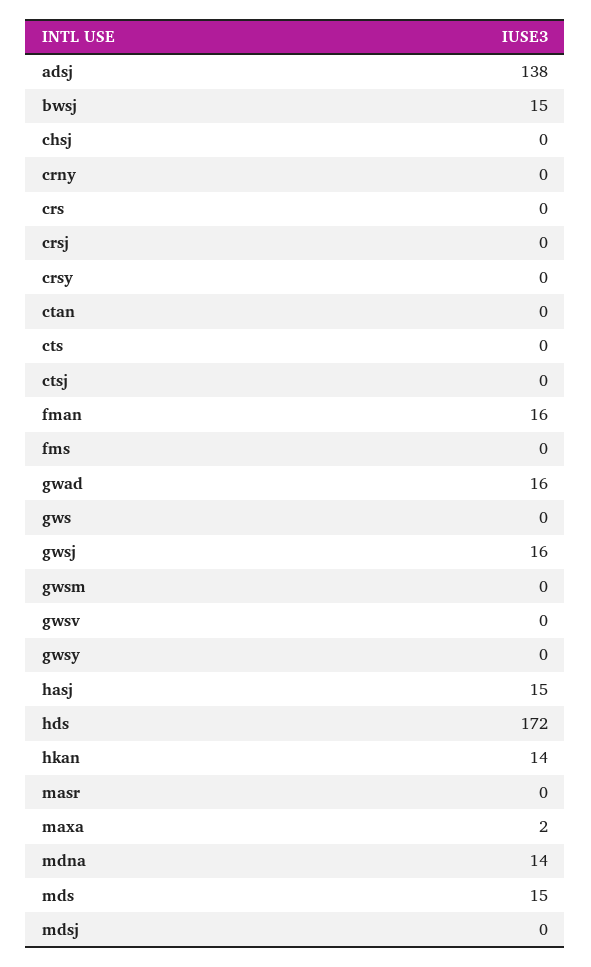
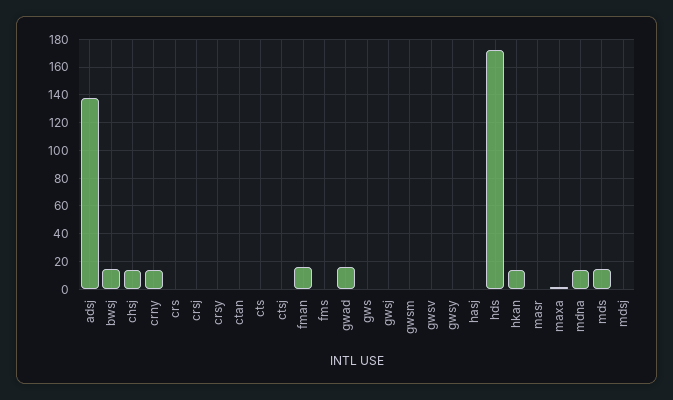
  {
    "adsj": 138,
    "bwsj": 15,
-   "chsj": 0,
+   "chsj": 15,
-   "crny": 0,
+   "crny": 15,
    "crs": 0,
    "crsj": 0,
    "crsy": 0,
    "ctan": 0,
    "cts": 0,
    "ctsj": 0,
    "fman": 16,
    "fms": 0,
    "gwad": 16,
    "gws": 0,
-   "gwsj": 16,
+   "gwsj": 0,
    "gwsm": 0,
    "gwsv": 0,
    "gwsy": 0,
-   "hasj": 15,
+   "hasj": 0,
    "hds": 172,
    "hkan": 14,
    "masr": 0,
    "maxa": 2,
    "mdna": 14,
    "mds": 15,
    "mdsj": 0
  }

